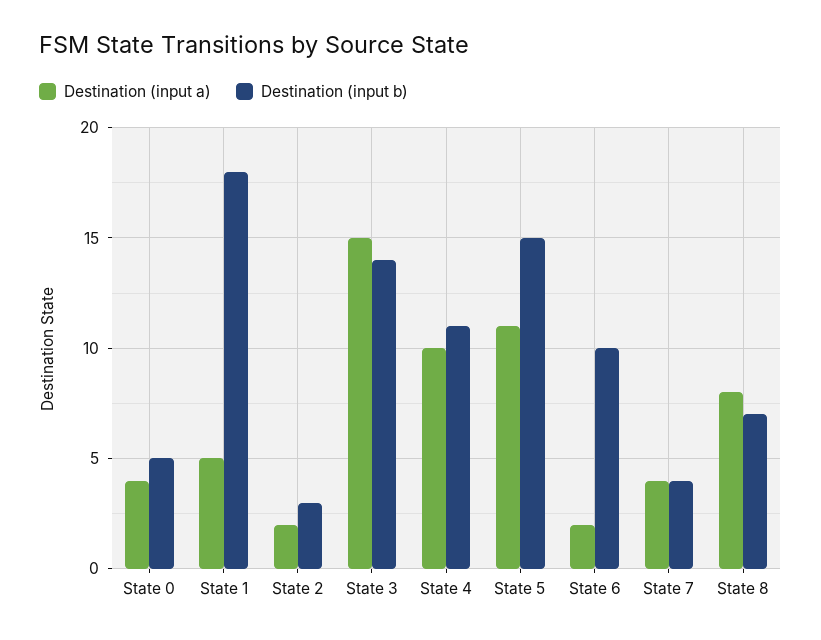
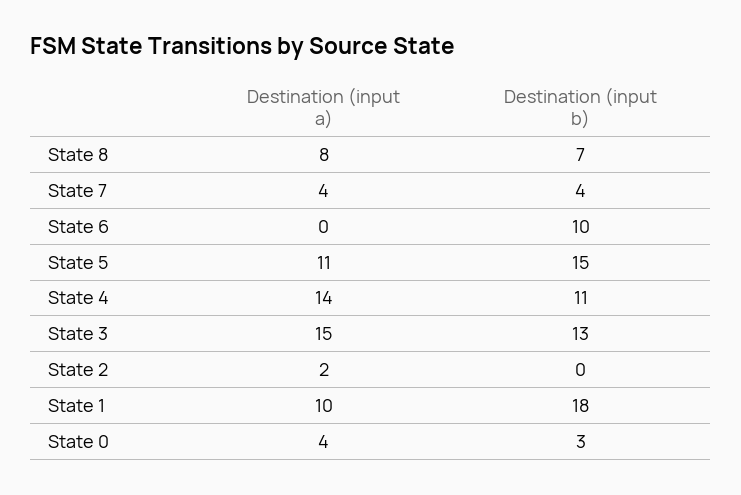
  {
    "Destination (input a)": {
      "State 0": 4,
-     "State 1": 5,
+     "State 1": 10,
      "State 2": 2,
      "State 3": 15,
-     "State 4": 10,
+     "State 4": 14,
      "State 5": 11,
-     "State 6": 2,
+     "State 6": 0,
      "State 7": 4,
      "State 8": 8
    },
    "Destination (input b)": {
-     "State 0": 5,
+     "State 0": 3,
      "State 1": 18,
-     "State 2": 3,
+     "State 2": 0,
-     "State 3": 14,
+     "State 3": 13,
      "State 4": 11,
      "State 5": 15,
      "State 6": 10,
      "State 7": 4,
      "State 8": 7
    }
  }

